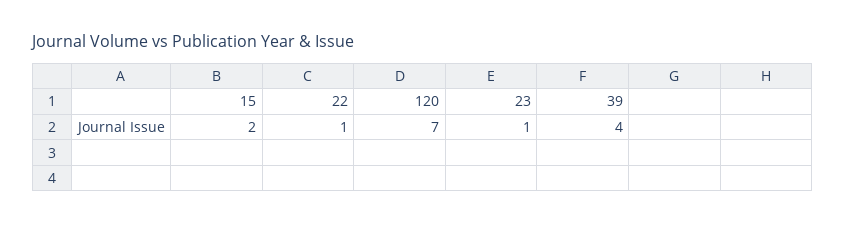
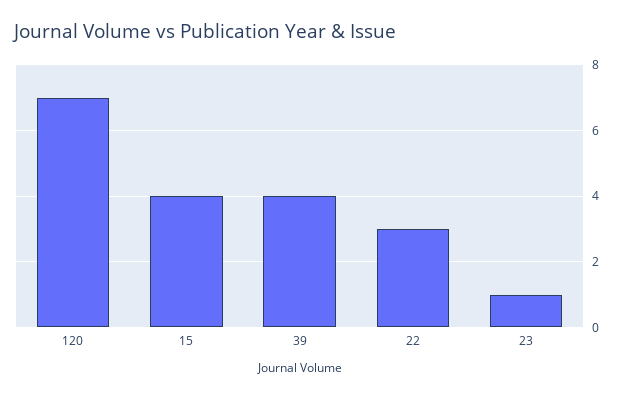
  {
-   "15": 2,
+   "15": 4,
-   "22": 1,
+   "22": 3,
    "120": 7,
    "23": 1,
    "39": 4
  }

